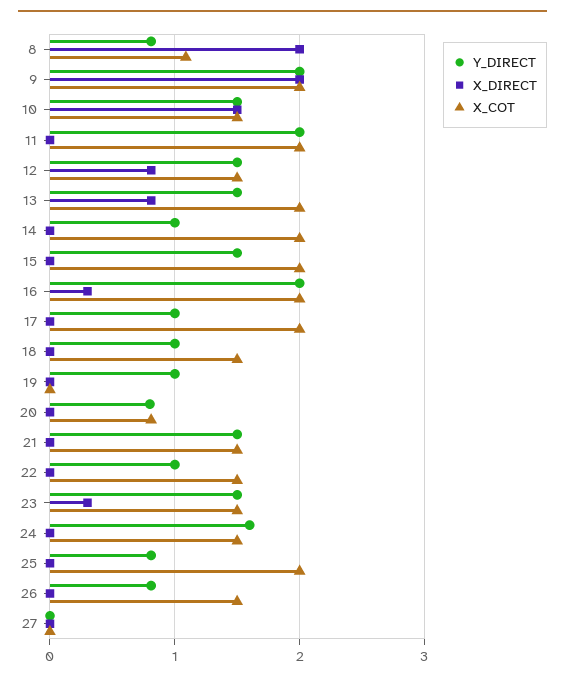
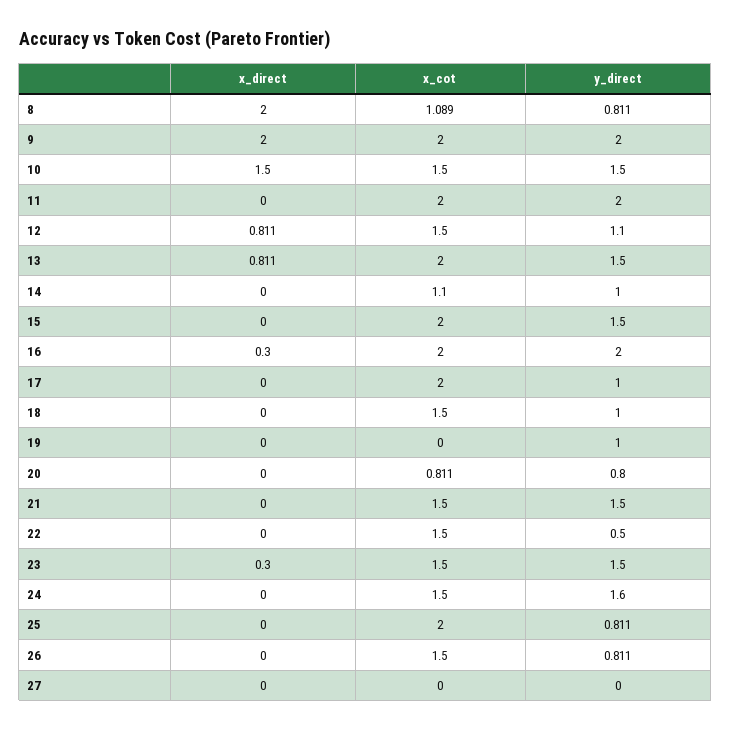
  {
    "Y_DIRECT": {
      "8": 0.811,
      "9": 2,
      "10": 1.5,
      "11": 2,
-     "12": 1.5,
+     "12": 1.1,
      "13": 1.5,
      "14": 1,
      "15": 1.5,
      "16": 2,
      "17": 1,
      "18": 1,
      "19": 1,
      "20": 0.8,
      "21": 1.5,
-     "22": 1,
+     "22": 0.5,
      "23": 1.5,
      "24": 1.6,
      "25": 0.811,
      "26": 0.811,
      "27": 0
    },
    "X_DIRECT": {
      "8": 2,
      "9": 2,
      "10": 1.5,
      "11": 0,
      "12": 0.811,
      "13": 0.811,
      "14": 0,
      "15": 0,
      "16": 0.3,
      "17": 0,
      "18": 0,
      "19": 0,
      "20": 0,
      "21": 0,
      "22": 0,
      "23": 0.3,
      "24": 0,
      "25": 0,
      "26": 0,
      "27": 0
    },
    "X_COT": {
      "8": 1.089,
      "9": 2,
      "10": 1.5,
      "11": 2,
      "12": 1.5,
      "13": 2,
-     "14": 2,
+     "14": 1.1,
      "15": 2,
      "16": 2,
      "17": 2,
      "18": 1.5,
      "19": 0,
      "20": 0.811,
      "21": 1.5,
      "22": 1.5,
      "23": 1.5,
      "24": 1.5,
      "25": 2,
      "26": 1.5,
      "27": 0
    }
  }

